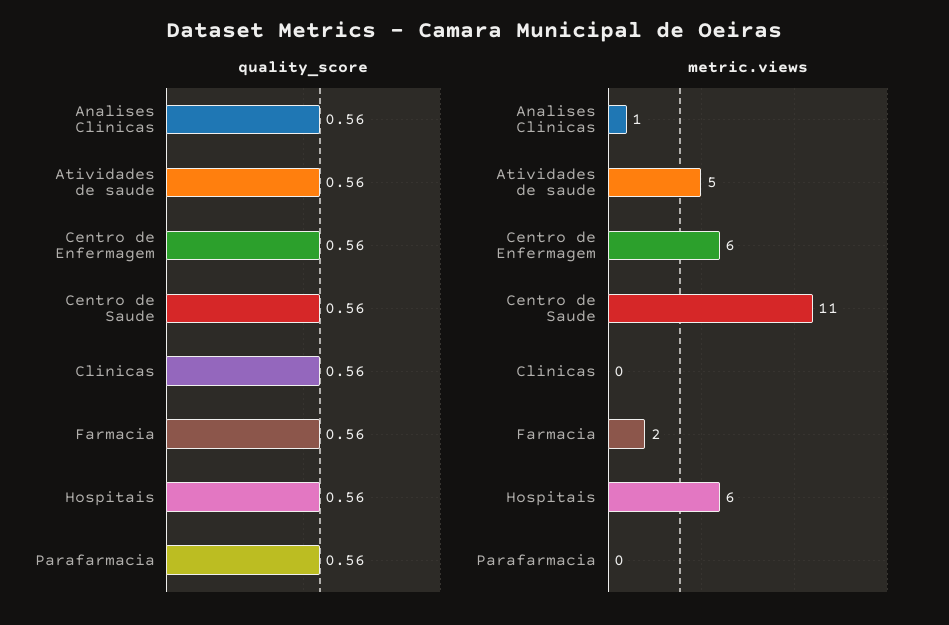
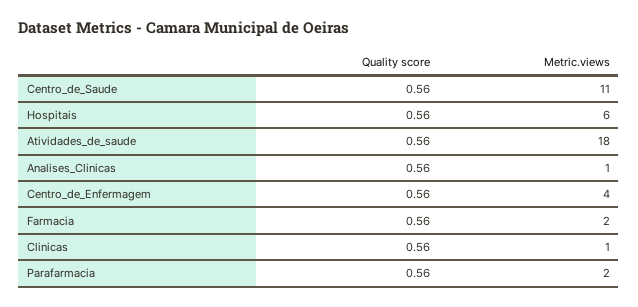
  {
    "quality_score": {
      "Analises Clinicas": 0.56,
      "Atividades de saude": 0.56,
      "Centro de Enfermagem": 0.56,
      "Centro de Saude": 0.56,
      "Clinicas": 0.56,
      "Farmacia": 0.56,
      "Hospitais": 0.56,
      "Parafarmacia": 0.56
    },
    "metric.views": {
      "Analises Clinicas": 1,
-     "Atividades de saude": 5,
+     "Atividades de saude": 18,
-     "Centro de Enfermagem": 6,
+     "Centro de Enfermagem": 4,
      "Centro de Saude": 11,
-     "Clinicas": 0,
+     "Clinicas": 1,
      "Farmacia": 2,
      "Hospitais": 6,
-     "Parafarmacia": 0
+     "Parafarmacia": 2
    }
  }

